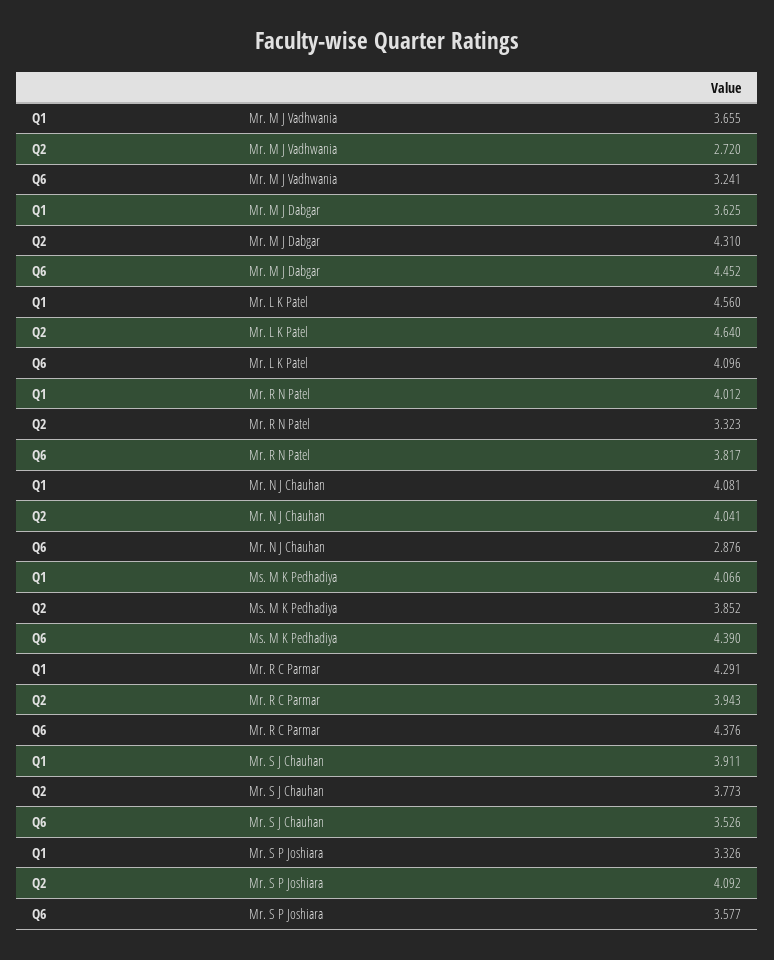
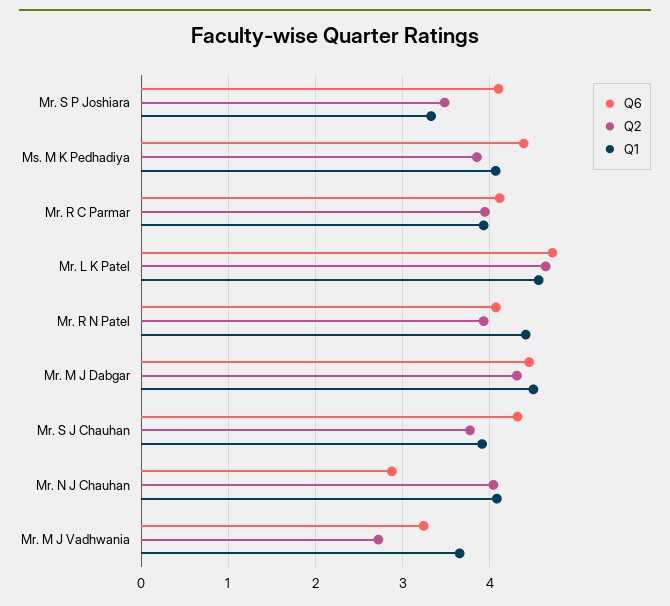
  {
    "Q1": {
      "Mr. M J Vadhwania": 3.655,
-     "Mr. M J Dabgar": 3.625,
+     "Mr. M J Dabgar": 4.5,
      "Mr. L K Patel": 4.56,
-     "Mr. R N Patel": 4.012,
+     "Mr. R N Patel": 4.4,
      "Mr. N J Chauhan": 4.081,
      "Ms. M K Pedhadiya": 4.066,
-     "Mr. R C Parmar": 4.291,
+     "Mr. R C Parmar": 3.9,
      "Mr. S J Chauhan": 3.911,
      "Mr. S P Joshiara": 3.326
    },
    "Q2": {
      "Mr. M J Vadhwania": 2.72,
      "Mr. M J Dabgar": 4.31,
      "Mr. L K Patel": 4.64,
-     "Mr. R N Patel": 3.323,
+     "Mr. R N Patel": 3.9,
      "Mr. N J Chauhan": 4.041,
      "Ms. M K Pedhadiya": 3.852,
      "Mr. R C Parmar": 3.943,
      "Mr. S J Chauhan": 3.773,
-     "Mr. S P Joshiara": 4.092
+     "Mr. S P Joshiara": 3.5
    },
    "Q6": {
      "Mr. M J Vadhwania": 3.241,
      "Mr. M J Dabgar": 4.452,
-     "Mr. L K Patel": 4.096,
+     "Mr. L K Patel": 4.7,
-     "Mr. R N Patel": 3.817,
+     "Mr. R N Patel": 4.1,
      "Mr. N J Chauhan": 2.876,
      "Ms. M K Pedhadiya": 4.39,
-     "Mr. R C Parmar": 4.376,
+     "Mr. R C Parmar": 4.1,
-     "Mr. S J Chauhan": 3.526,
+     "Mr. S J Chauhan": 4.3,
-     "Mr. S P Joshiara": 3.577
+     "Mr. S P Joshiara": 4.1
    }
  }

